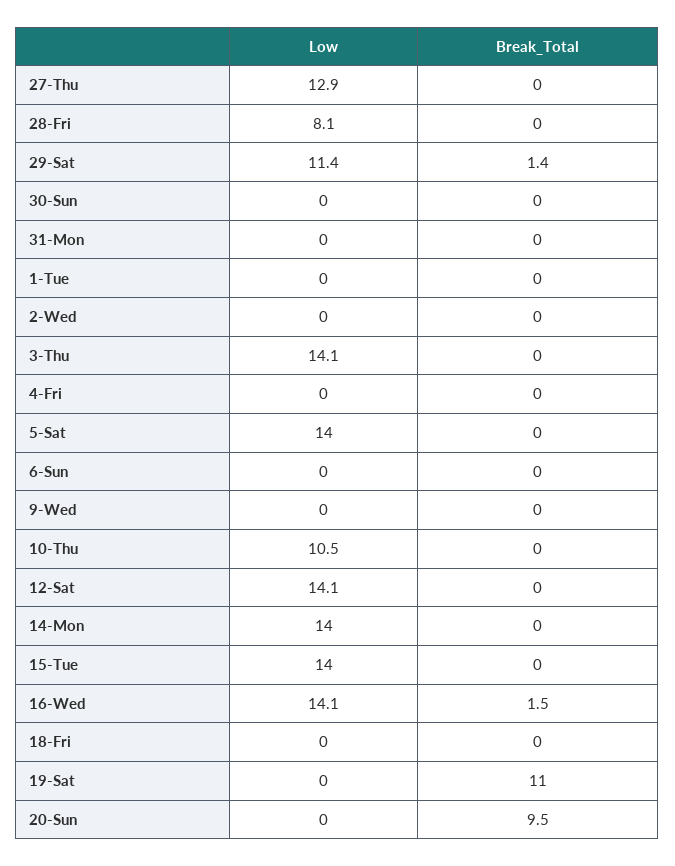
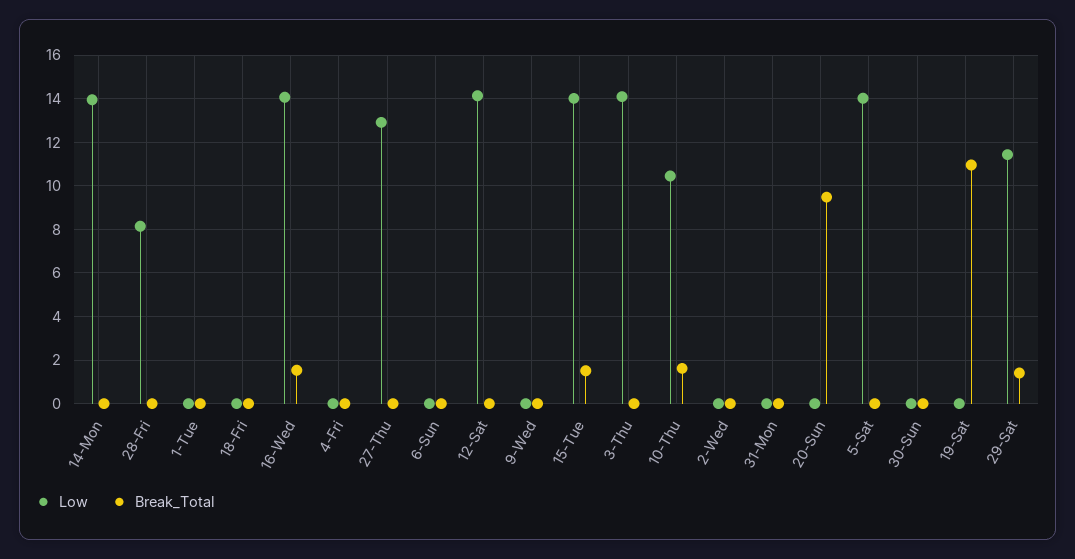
  {
    "Low": {
      "27-Thu": 12.9,
      "28-Fri": 8.1,
      "29-Sat": 11.4,
      "30-Sun": 0,
      "31-Mon": 0,
      "1-Tue": 0,
      "2-Wed": 0,
      "3-Thu": 14.1,
      "4-Fri": 0,
      "5-Sat": 14,
      "6-Sun": 0,
      "9-Wed": 0,
      "10-Thu": 10.5,
      "12-Sat": 14.1,
      "14-Mon": 14,
      "15-Tue": 14,
      "16-Wed": 14.1,
      "18-Fri": 0,
      "19-Sat": 0,
      "20-Sun": 0
    },
    "Break_Total": {
      "27-Thu": 0,
      "28-Fri": 0,
      "29-Sat": 1.4,
      "30-Sun": 0,
      "31-Mon": 0,
      "1-Tue": 0,
      "2-Wed": 0,
      "3-Thu": 0,
      "4-Fri": 0,
      "5-Sat": 0,
      "6-Sun": 0,
      "9-Wed": 0,
-     "10-Thu": 0,
+     "10-Thu": 1.5,
      "12-Sat": 0,
      "14-Mon": 0,
-     "15-Tue": 0,
+     "15-Tue": 1.5,
      "16-Wed": 1.5,
      "18-Fri": 0,
      "19-Sat": 11,
      "20-Sun": 9.5
    }
  }

